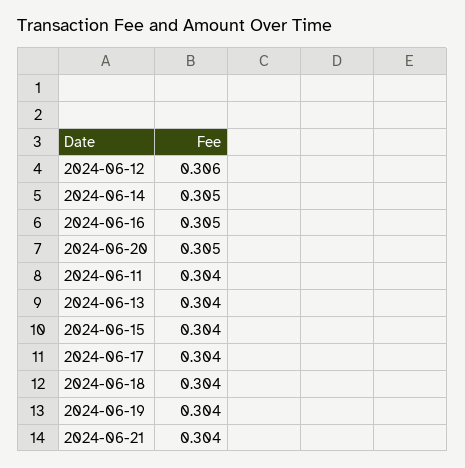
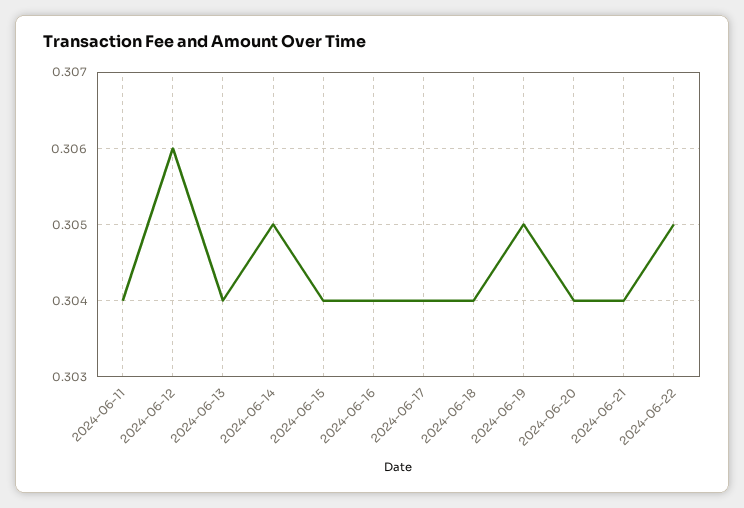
  {
    "2024-06-12": 0.306,
    "2024-06-14": 0.305,
-   "2024-06-16": 0.305,
+   "2024-06-16": 0.304,
-   "2024-06-20": 0.305,
+   "2024-06-20": 0.304,
    "2024-06-11": 0.304,
    "2024-06-13": 0.304,
    "2024-06-15": 0.304,
    "2024-06-17": 0.304,
    "2024-06-18": 0.304,
-   "2024-06-19": 0.304,
+   "2024-06-19": 0.305,
-   "2024-06-21": 0.304
+   "2024-06-21": 0.304,
+   "2024-06-22": 0.305
  }

